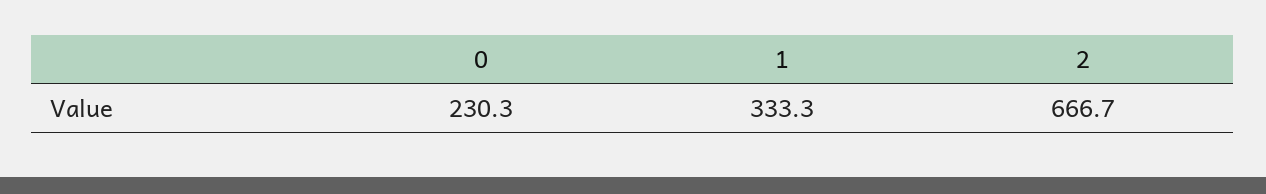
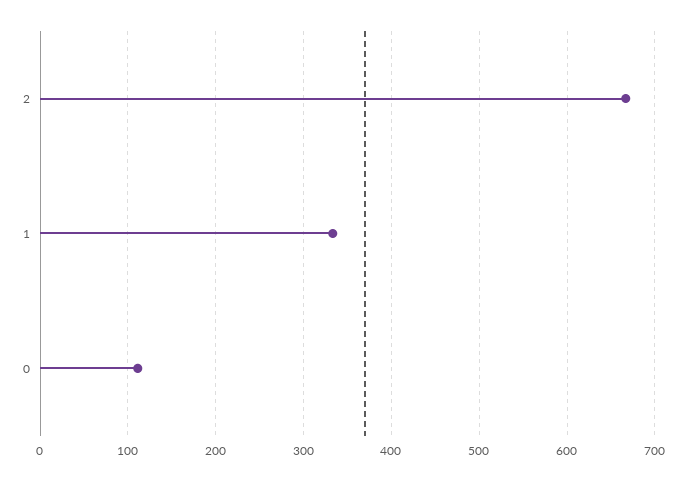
  {
-   "0": 230.3,
+   "0": 110,
    "1": 333.3,
    "2": 666.7
  }

